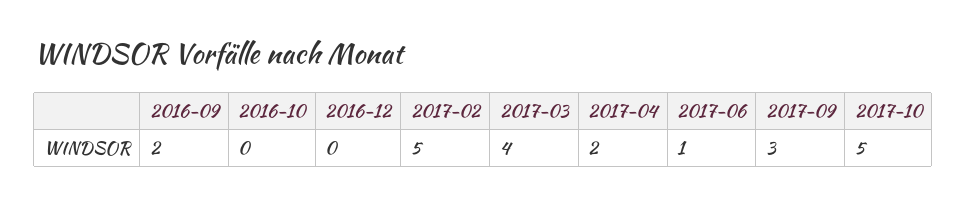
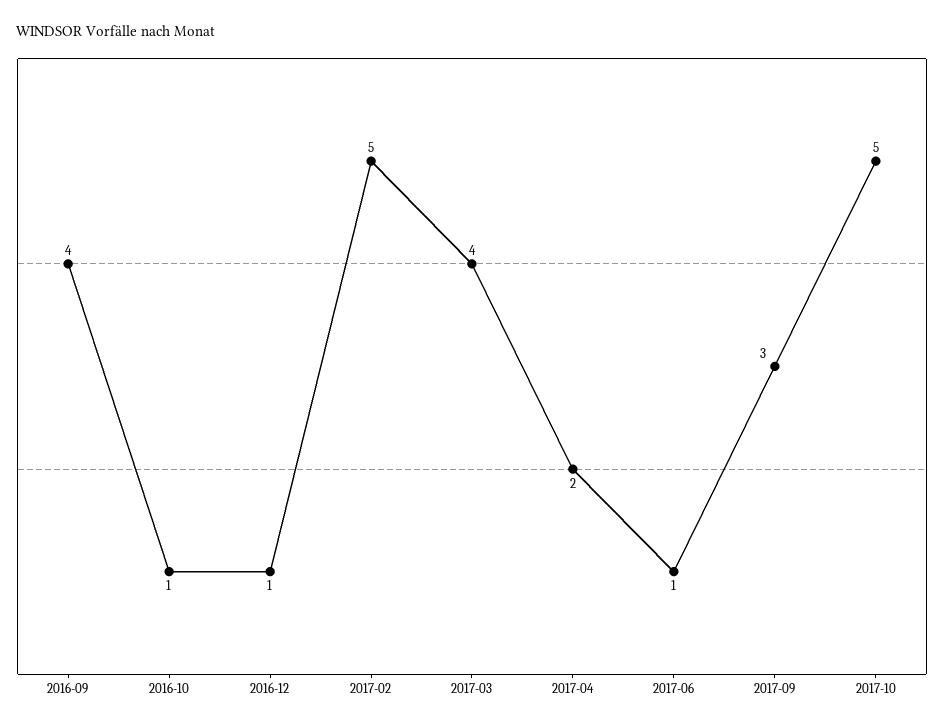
  {
-   "2016-09": 2,
+   "2016-09": 4,
-   "2016-10": 0,
+   "2016-10": 1,
-   "2016-12": 0,
+   "2016-12": 1,
    "2017-02": 5,
    "2017-03": 4,
    "2017-04": 2,
    "2017-06": 1,
    "2017-09": 3,
    "2017-10": 5
  }

